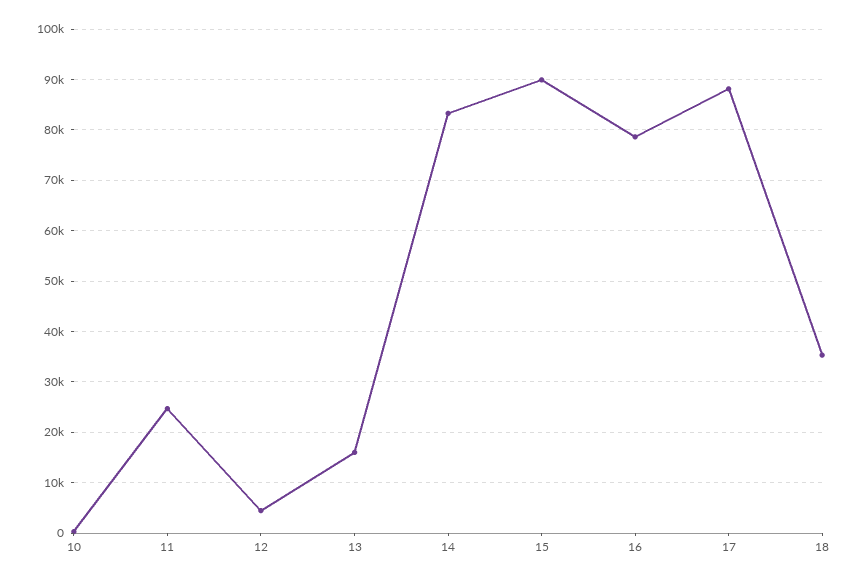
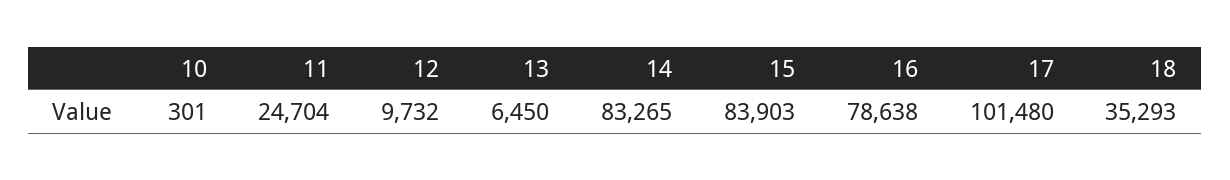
  {
    "10": 301,
    "11": 24704,
-   "12": 4000,
+   "12": 9732,
-   "13": 16000,
+   "13": 6450,
    "14": 83265,
-   "15": 90000,
+   "15": 83903,
    "16": 78638,
-   "17": 88000,
+   "17": 101480,
    "18": 35293
  }

